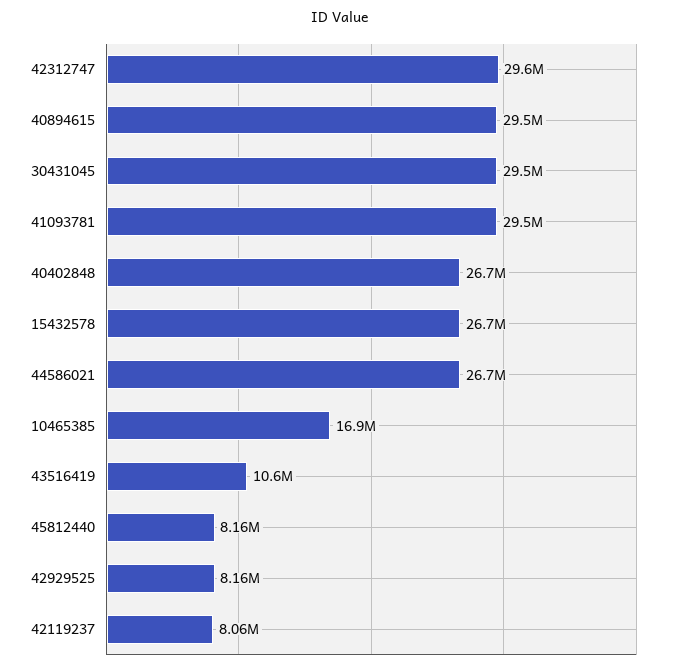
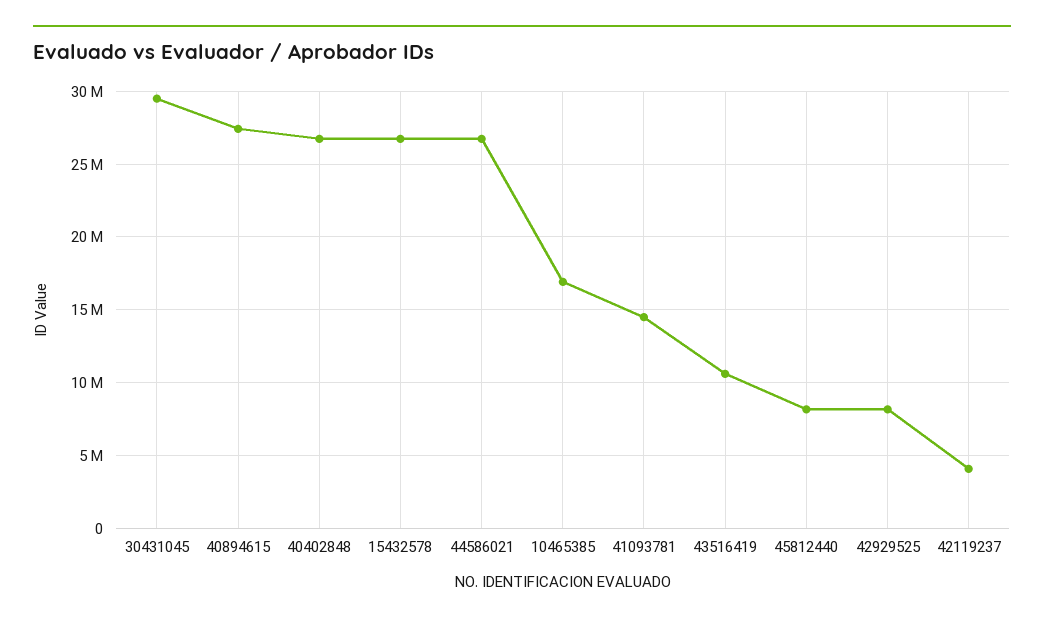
  {
-   "42312747": 29600000,
-   "40894615": 29500000,
+   "40894615": 27500000,
    "30431045": 29500000,
-   "41093781": 29500000,
+   "41093781": 14500000,
    "40402848": 26700000,
    "15432578": 26700000,
    "44586021": 26700000,
    "10465385": 16900000,
    "43516419": 10600000,
    "45812440": 8160000,
    "42929525": 8160000,
-   "42119237": 8060000
+   "42119237": 4000000
  }

